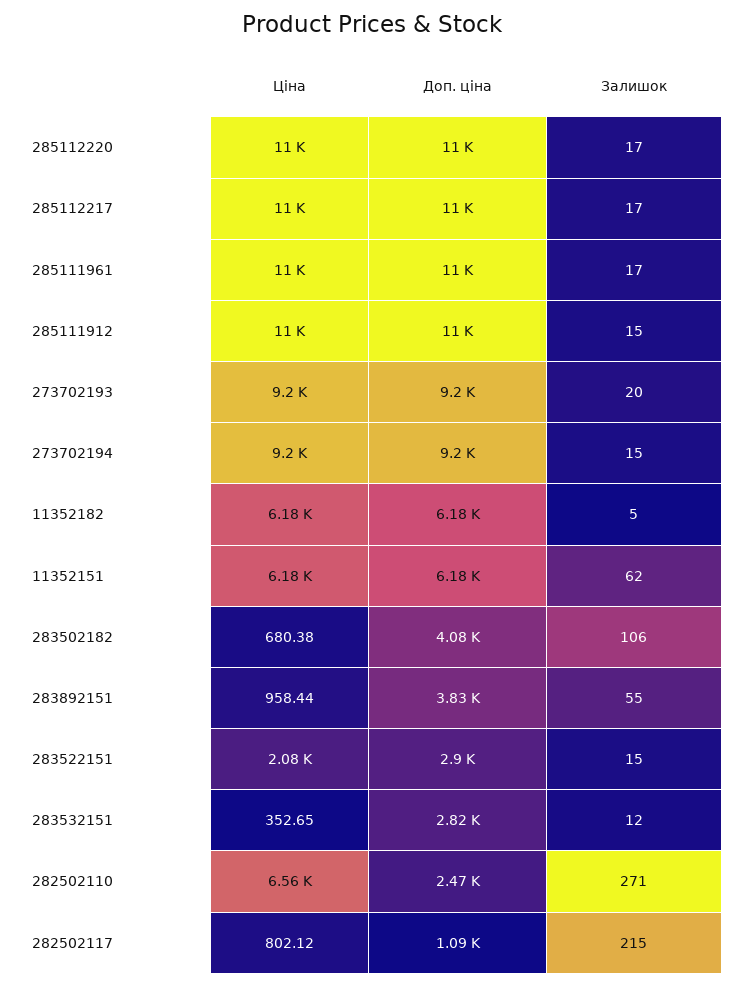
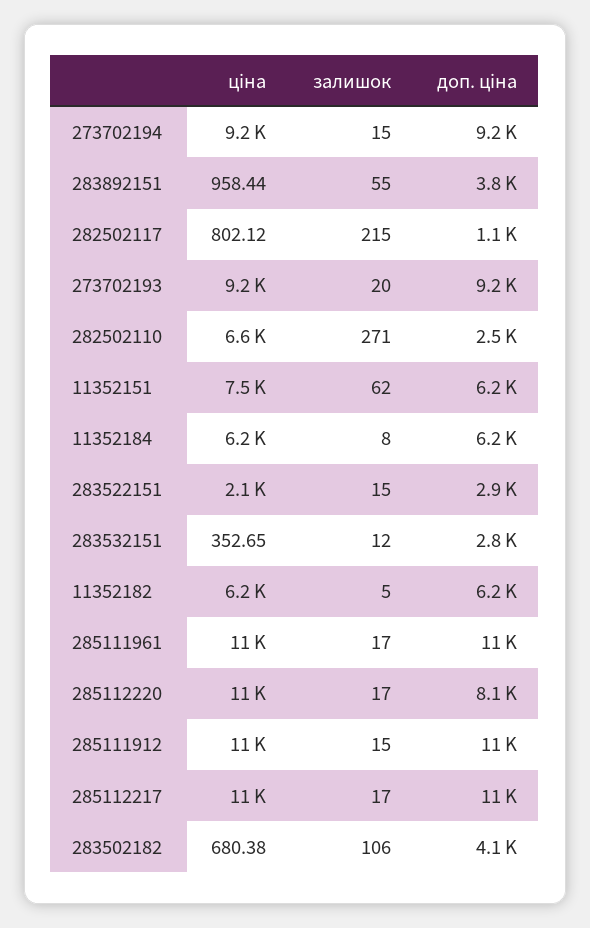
  {
    "Ціна": {
      "285112220": 11000,
      "285112217": 11000,
      "285111961": 11000,
      "285111912": 11000,
      "273702193": 9200,
      "273702194": 9200,
      "11352182": 6180,
-     "11352151": 6180,
+     "11352151": 7500,
      "283502182": 680.38,
      "283892151": 958.44,
      "283522151": 2080,
      "283532151": 352.65,
      "282502110": 6560,
-     "282502117": 802.12
+     "282502117": 802.12,
+     "11352184": 6200
    },
    "Доп. ціна": {
-     "285112220": 11000,
+     "285112220": 8100,
      "285112217": 11000,
      "285111961": 11000,
      "285111912": 11000,
      "273702193": 9200,
      "273702194": 9200,
      "11352182": 6180,
      "11352151": 6180,
      "283502182": 4080,
      "283892151": 3830,
      "283522151": 2900,
      "283532151": 2820,
      "282502110": 2470,
-     "282502117": 1090
+     "282502117": 1090,
+     "11352184": 6200
    },
    "Залишок": {
      "285112220": 17,
      "285112217": 17,
      "285111961": 17,
      "285111912": 15,
      "273702193": 20,
      "273702194": 15,
      "11352182": 5,
      "11352151": 62,
      "283502182": 106,
      "283892151": 55,
      "283522151": 15,
      "283532151": 12,
      "282502110": 271,
-     "282502117": 215
+     "282502117": 215,
+     "11352184": 8
    }
  }

